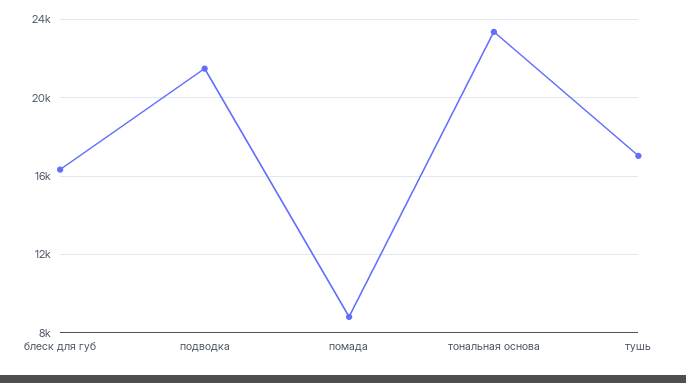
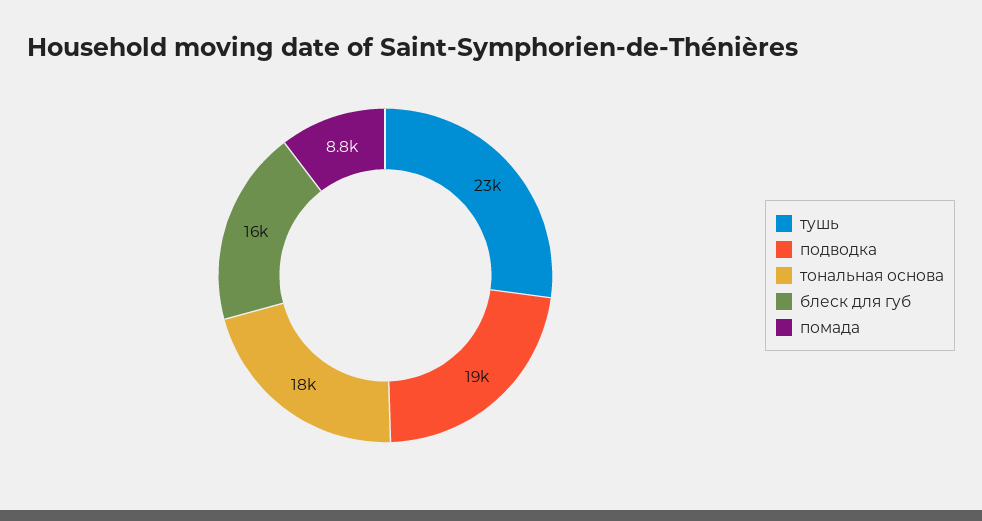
  {
    "блеск для губ": 16000,
-   "подводка": 21500,
+   "подводка": 19000,
    "помада": 8800,
-   "тональная основа": 23500,
+   "тональная основа": 18000,
-   "тушь": 17000
+   "тушь": 23000
  }

